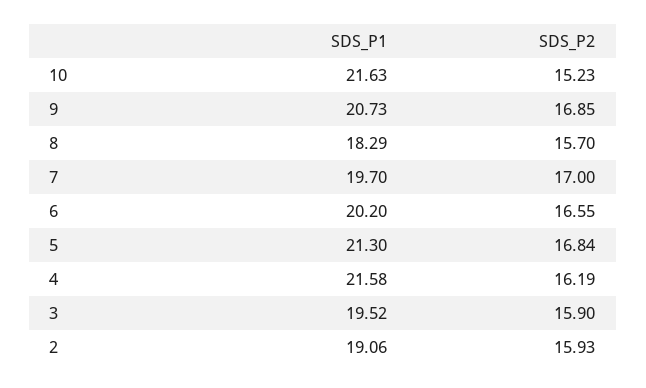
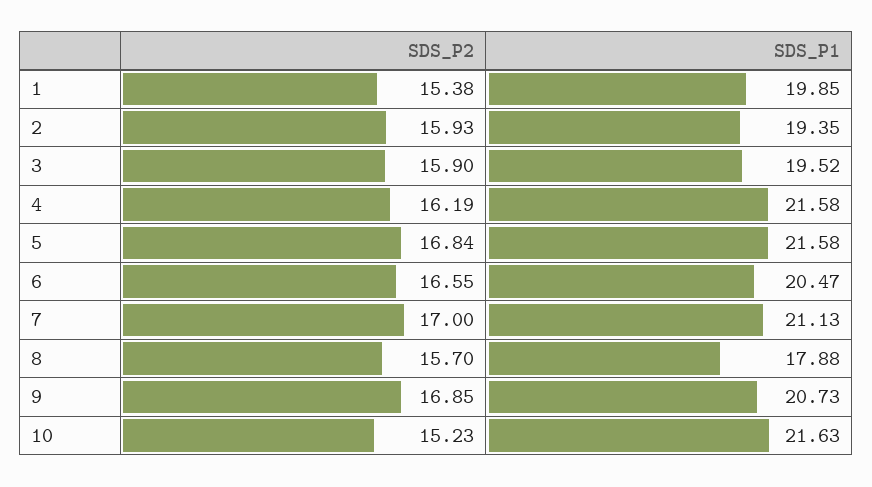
  {
    "SDS_P1": {
      "10": 21.63,
      "9": 20.73,
-     "8": 18.29,
+     "8": 17.88,
-     "7": 19.7,
+     "7": 21.13,
-     "6": 20.2,
+     "6": 20.47,
-     "5": 21.3,
+     "5": 21.58,
      "4": 21.58,
      "3": 19.52,
-     "2": 19.06
+     "2": 19.35,
+     "1": 19.85
    },
    "SDS_P2": {
      "10": 15.23,
      "9": 16.85,
      "8": 15.7,
      "7": 17,
      "6": 16.55,
      "5": 16.84,
      "4": 16.19,
      "3": 15.9,
-     "2": 15.93
+     "2": 15.93,
+     "1": 15.38
    }
  }

